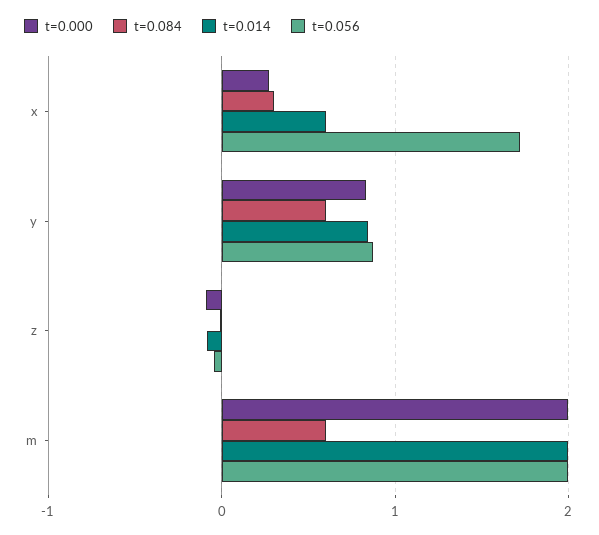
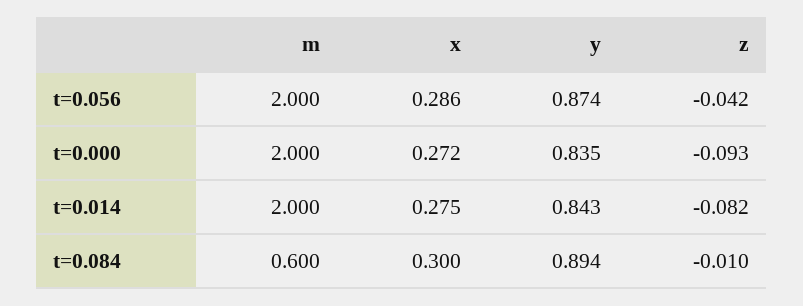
  {
    "t=0.000": {
      "x": 0.272,
      "y": 0.835,
      "z": -0.093,
      "m": 2
    },
    "t=0.084": {
      "x": 0.3,
-     "y": 0.6,
+     "y": 0.894,
      "z": -0.01,
      "m": 0.6
    },
    "t=0.014": {
-     "x": 0.6,
+     "x": 0.275,
      "y": 0.843,
      "z": -0.082,
      "m": 2
    },
    "t=0.056": {
-     "x": 1.7,
+     "x": 0.286,
      "y": 0.874,
      "z": -0.042,
      "m": 2
    }
  }

